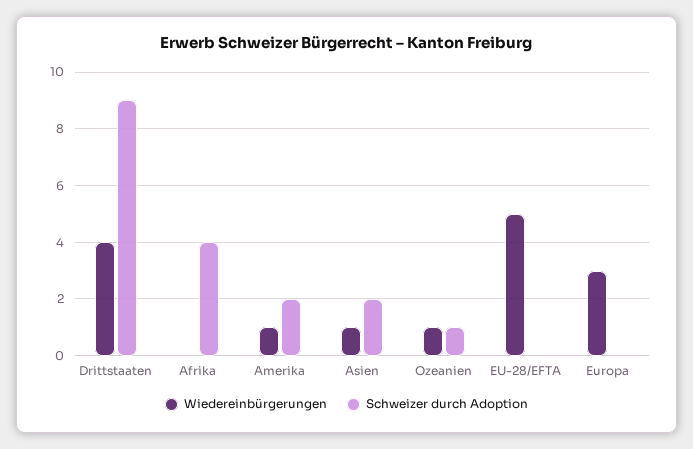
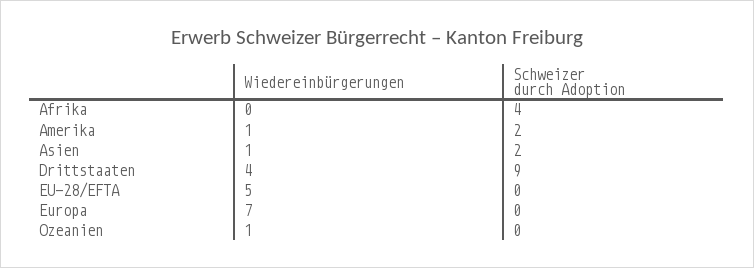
  {
    "Wiedereinbürgerungen": {
      "Drittstaaten": 4,
      "Afrika": 0,
      "Amerika": 1,
      "Asien": 1,
      "Ozeanien": 1,
      "EU-28/EFTA": 5,
-     "Europa": 3
+     "Europa": 7
    },
    "Schweizer durch Adoption": {
      "Drittstaaten": 9,
      "Afrika": 4,
      "Amerika": 2,
      "Asien": 2,
-     "Ozeanien": 1,
+     "Ozeanien": 0,
      "EU-28/EFTA": 0,
      "Europa": 0
    }
  }

